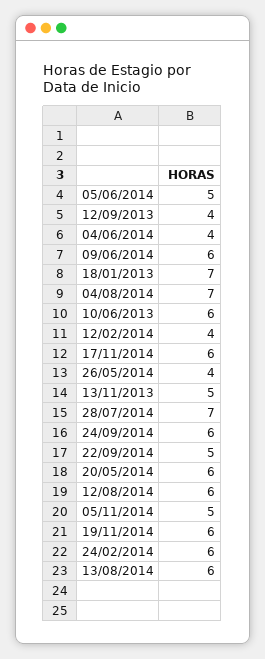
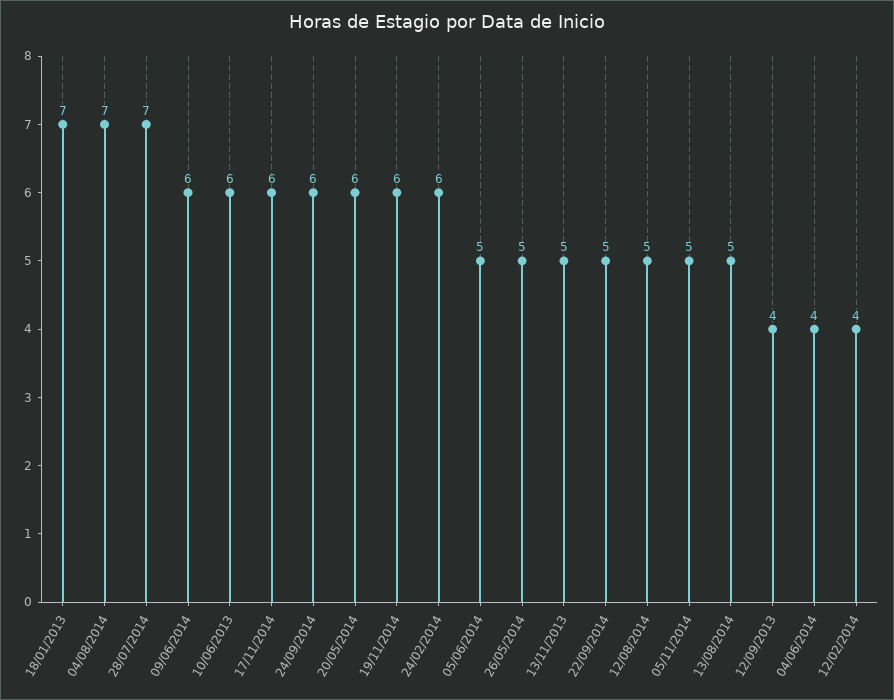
  {
    "05/06/2014": 5,
    "12/09/2013": 4,
    "04/06/2014": 4,
    "09/06/2014": 6,
    "18/01/2013": 7,
    "04/08/2014": 7,
    "10/06/2013": 6,
    "12/02/2014": 4,
    "17/11/2014": 6,
-   "26/05/2014": 4,
+   "26/05/2014": 5,
    "13/11/2013": 5,
    "28/07/2014": 7,
    "24/09/2014": 6,
    "22/09/2014": 5,
    "20/05/2014": 6,
-   "12/08/2014": 6,
+   "12/08/2014": 5,
    "05/11/2014": 5,
    "19/11/2014": 6,
    "24/02/2014": 6,
-   "13/08/2014": 6
+   "13/08/2014": 5
  }

